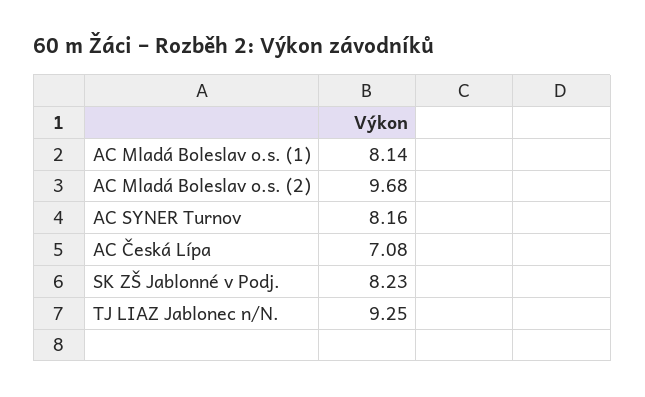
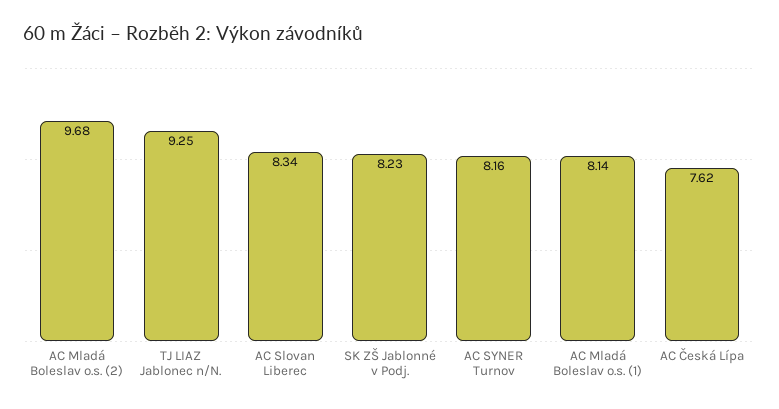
  {
    "AC Mladá Boleslav o.s. (1)": 8.14,
    "AC Mladá Boleslav o.s. (2)": 9.68,
    "AC SYNER Turnov": 8.16,
-   "AC Česká Lípa": 7.08,
+   "AC Česká Lípa": 7.62,
    "SK ZŠ Jablonné v Podj.": 8.23,
-   "TJ LIAZ Jablonec n/N.": 9.25
+   "TJ LIAZ Jablonec n/N.": 9.25,
+   "AC Slovan Liberec": 8.34
  }

